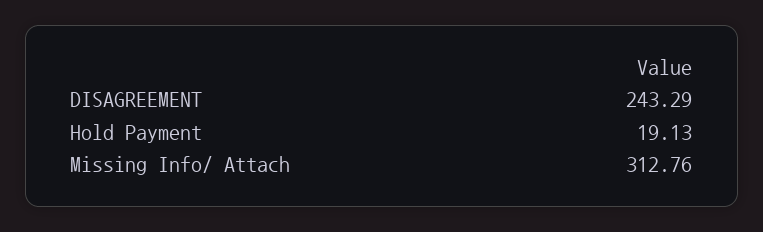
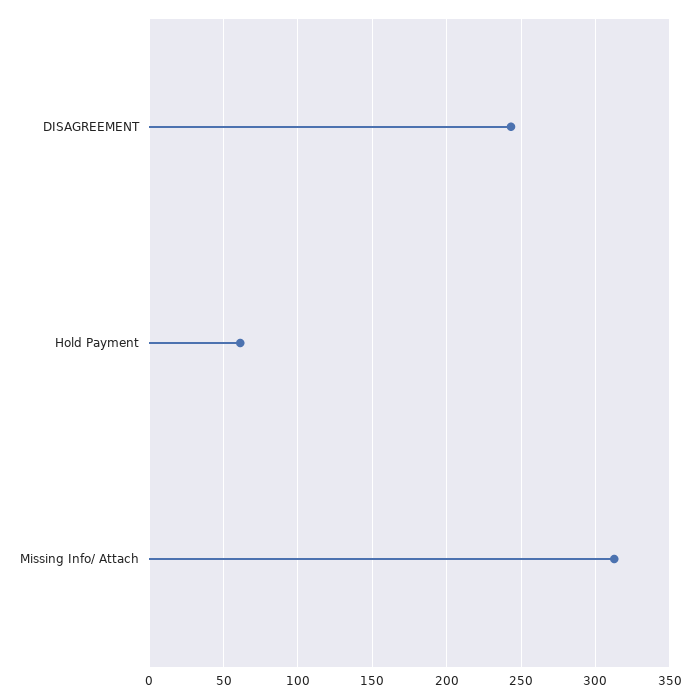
  {
    "DISAGREEMENT": 243.29,
-   "Hold Payment": 19.13,
+   "Hold Payment": 60,
    "Missing Info/ Attach": 312.76
  }

